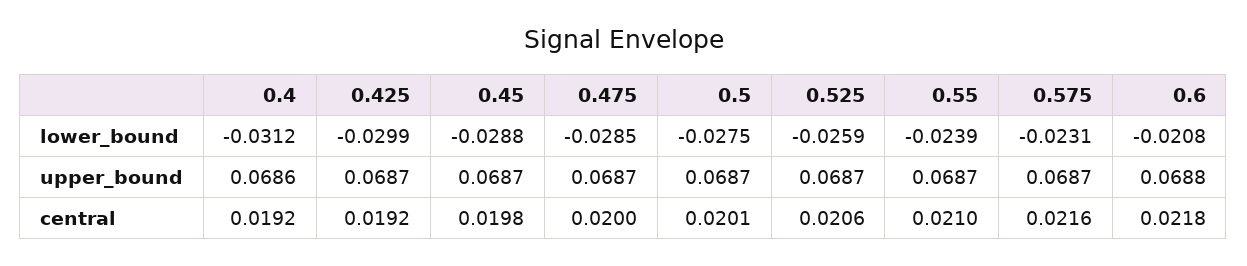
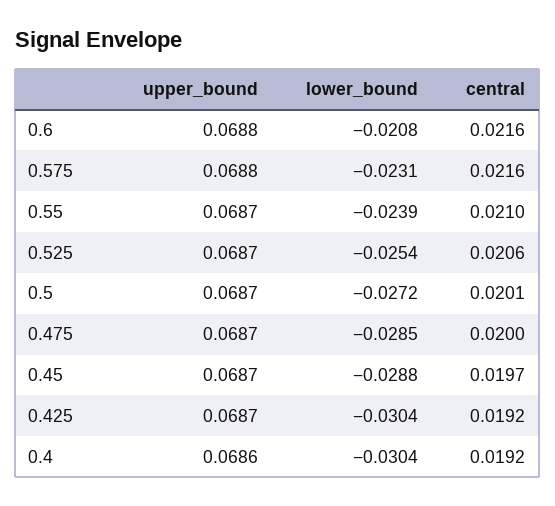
  {
    "0.4": {
-     "lower_bound": -0.0312,
+     "lower_bound": -0.0304,
      "upper_bound": 0.0686,
      "central": 0.0192
    },
    "0.425": {
-     "lower_bound": -0.0299,
+     "lower_bound": -0.0304,
      "upper_bound": 0.0687,
      "central": 0.0192
    },
    "0.45": {
      "lower_bound": -0.0288,
      "upper_bound": 0.0687,
-     "central": 0.0198
+     "central": 0.0197
    },
    "0.475": {
      "lower_bound": -0.0285,
      "upper_bound": 0.0687,
      "central": 0.02
    },
    "0.5": {
-     "lower_bound": -0.0275,
+     "lower_bound": -0.0272,
      "upper_bound": 0.0687,
      "central": 0.0201
    },
    "0.525": {
-     "lower_bound": -0.0259,
+     "lower_bound": -0.0254,
      "upper_bound": 0.0687,
      "central": 0.0206
    },
    "0.55": {
      "lower_bound": -0.0239,
      "upper_bound": 0.0687,
      "central": 0.021
    },
    "0.575": {
      "lower_bound": -0.0231,
-     "upper_bound": 0.0687,
+     "upper_bound": 0.0688,
      "central": 0.0216
    },
    "0.6": {
      "lower_bound": -0.0208,
      "upper_bound": 0.0688,
-     "central": 0.0218
+     "central": 0.0216
    }
  }

